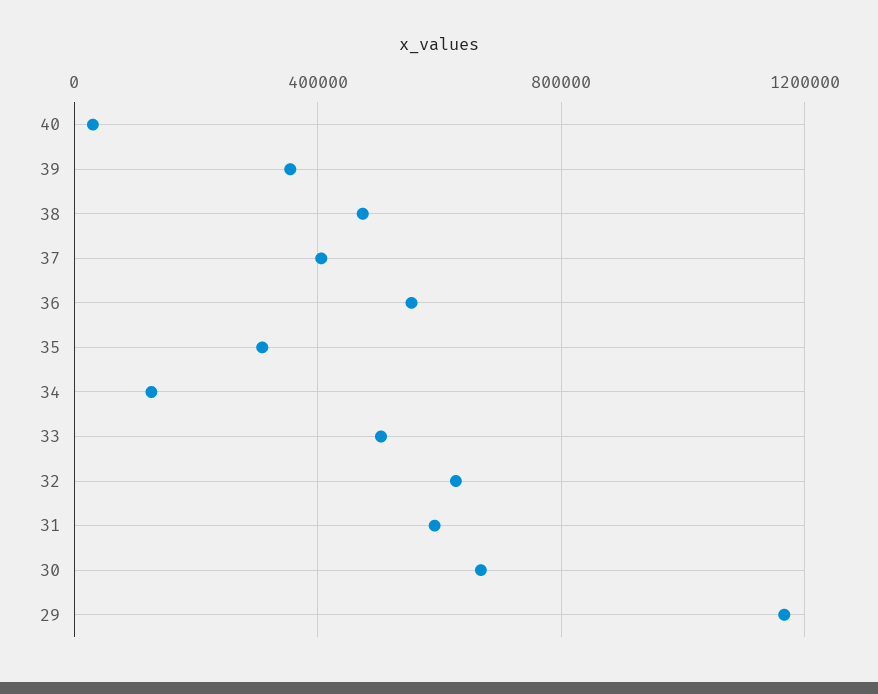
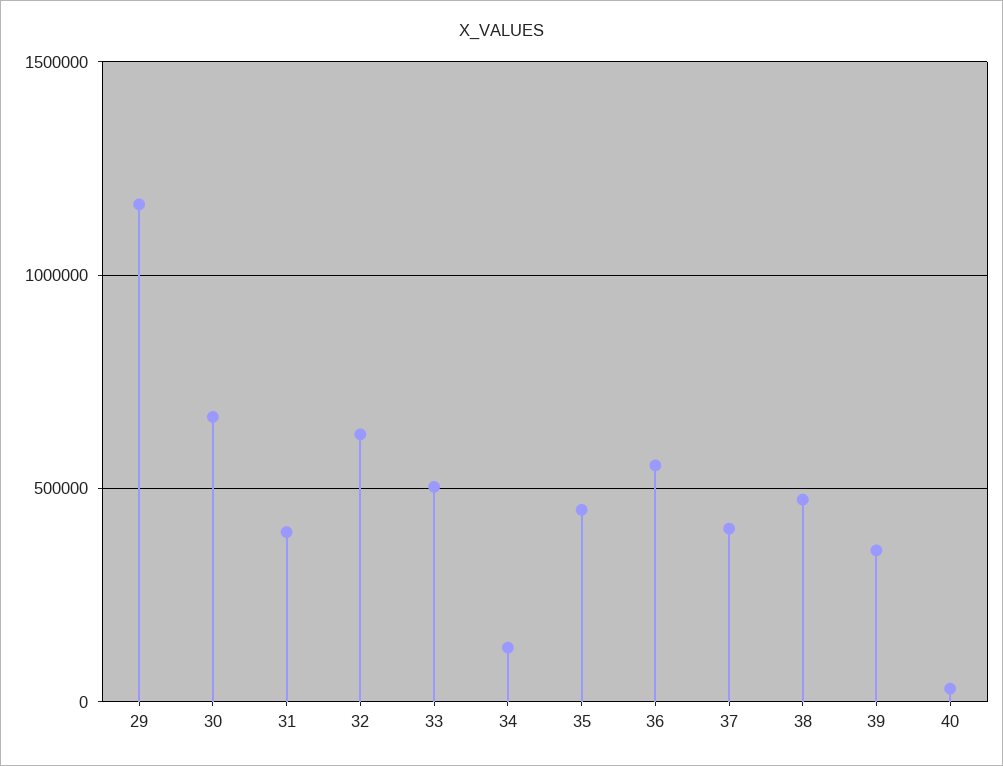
  {
    "40": 50000,
    "39": 350000,
    "38": 450000,
    "37": 400000,
    "36": 550000,
-   "35": 300000,
+   "35": 450000,
    "34": 150000,
    "33": 500000,
    "32": 650000,
-   "31": 600000,
+   "31": 400000,
    "30": 650000,
    "29": 1150000
  }

